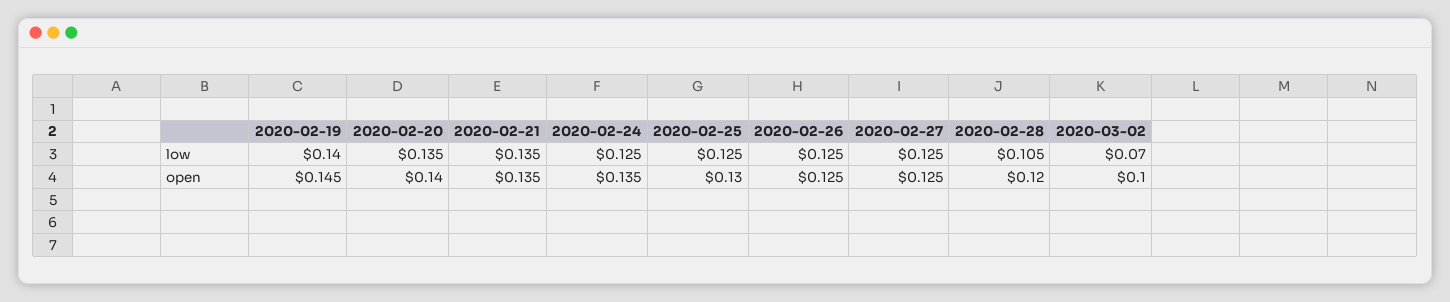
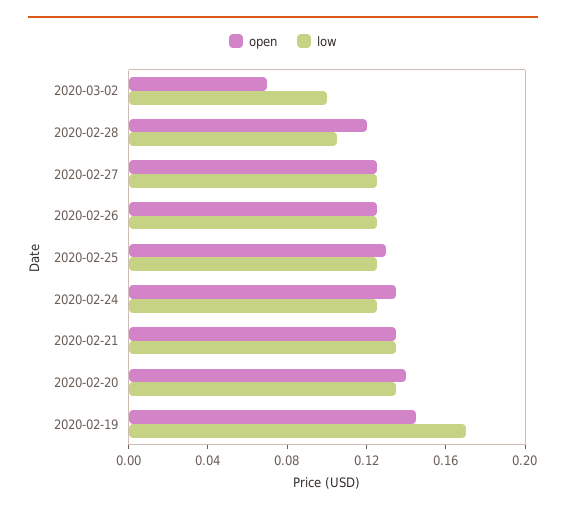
  {
    "low": {
-     "2020-02-19": 0.14,
+     "2020-02-19": 0.17,
      "2020-02-20": 0.135,
      "2020-02-21": 0.135,
      "2020-02-24": 0.125,
      "2020-02-25": 0.125,
      "2020-02-26": 0.125,
      "2020-02-27": 0.125,
      "2020-02-28": 0.105,
-     "2020-03-02": 0.07
+     "2020-03-02": 0.1
    },
    "open": {
      "2020-02-19": 0.145,
      "2020-02-20": 0.14,
      "2020-02-21": 0.135,
      "2020-02-24": 0.135,
      "2020-02-25": 0.13,
      "2020-02-26": 0.125,
      "2020-02-27": 0.125,
      "2020-02-28": 0.12,
-     "2020-03-02": 0.1
+     "2020-03-02": 0.07
    }
  }

